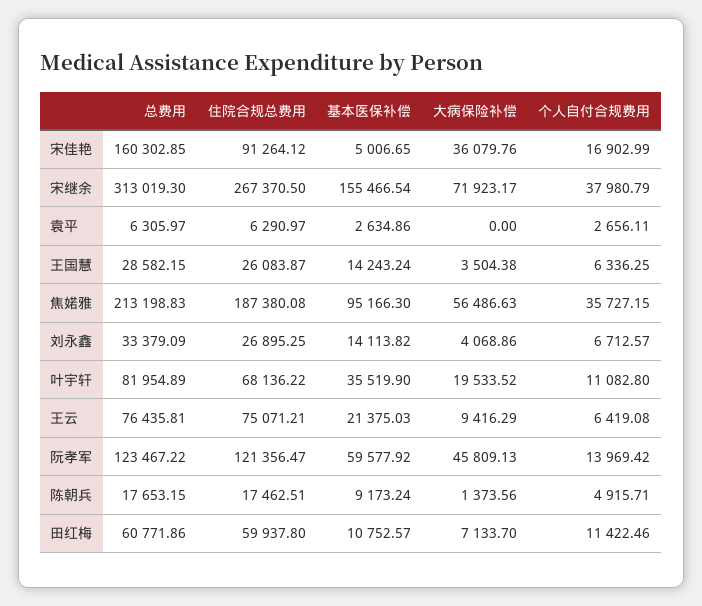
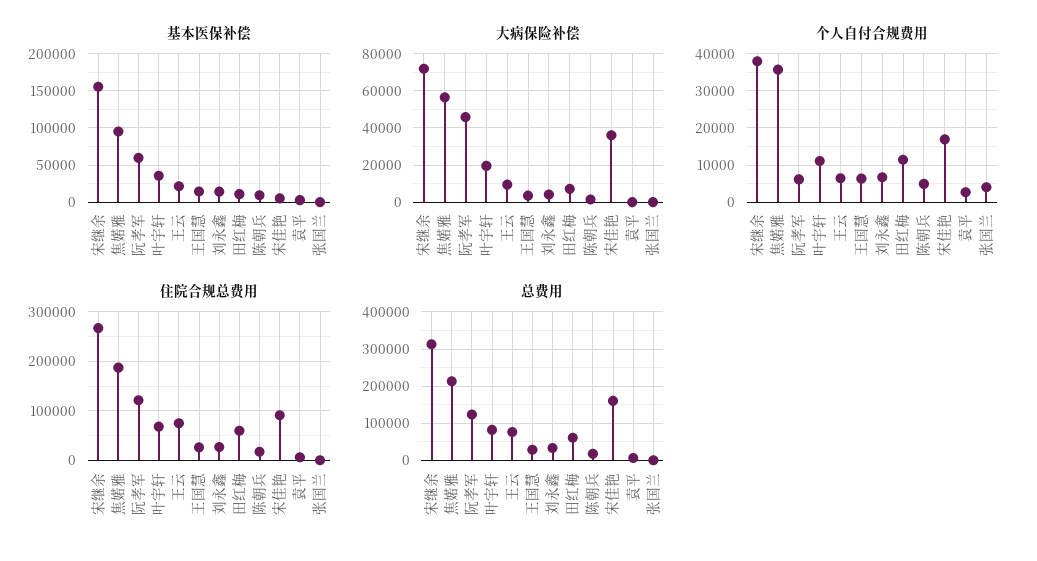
  {
    "总费用": {
      "宋佳艳": 160302.85,
      "宋继余": 313019.3,
      "袁平": 6305.97,
      "王国慧": 28582.15,
      "焦婼雅": 213198.83,
      "刘永鑫": 33379.09,
      "叶宇轩": 81954.89,
      "王云": 76435.81,
      "阮孝军": 123467.22,
      "陈朝兵": 17653.15,
-     "田红梅": 60771.86
+     "田红梅": 60771.86,
+     "张国兰": 0
    },
    "住院合规总费用": {
      "宋佳艳": 91264.12,
      "宋继余": 267370.5,
      "袁平": 6290.97,
      "王国慧": 26083.87,
      "焦婼雅": 187380.08,
      "刘永鑫": 26895.25,
      "叶宇轩": 68136.22,
      "王云": 75071.21,
      "阮孝军": 121356.47,
      "陈朝兵": 17462.51,
-     "田红梅": 59937.8
+     "田红梅": 59937.8,
+     "张国兰": 0
    },
    "基本医保补偿": {
      "宋佳艳": 5006.65,
      "宋继余": 155466.54,
      "袁平": 2634.86,
      "王国慧": 14243.24,
      "焦婼雅": 95166.3,
      "刘永鑫": 14113.82,
      "叶宇轩": 35519.9,
      "王云": 21375.03,
      "阮孝军": 59577.92,
      "陈朝兵": 9173.24,
-     "田红梅": 10752.57
+     "田红梅": 10752.57,
+     "张国兰": 0
    },
    "大病保险补偿": {
      "宋佳艳": 36079.76,
      "宋继余": 71923.17,
      "袁平": 0,
      "王国慧": 3504.38,
      "焦婼雅": 56486.63,
      "刘永鑫": 4068.86,
      "叶宇轩": 19533.52,
      "王云": 9416.29,
      "阮孝军": 45809.13,
      "陈朝兵": 1373.56,
-     "田红梅": 7133.7
+     "田红梅": 7133.7,
+     "张国兰": 0
    },
    "个人自付合规费用": {
      "宋佳艳": 16902.99,
      "宋继余": 37980.79,
      "袁平": 2656.11,
      "王国慧": 6336.25,
      "焦婼雅": 35727.15,
      "刘永鑫": 6712.57,
      "叶宇轩": 11082.8,
      "王云": 6419.08,
-     "阮孝军": 13969.42,
+     "阮孝军": 6000,
      "陈朝兵": 4915.71,
-     "田红梅": 11422.46
+     "田红梅": 11422.46,
+     "张国兰": 4000
    }
  }

